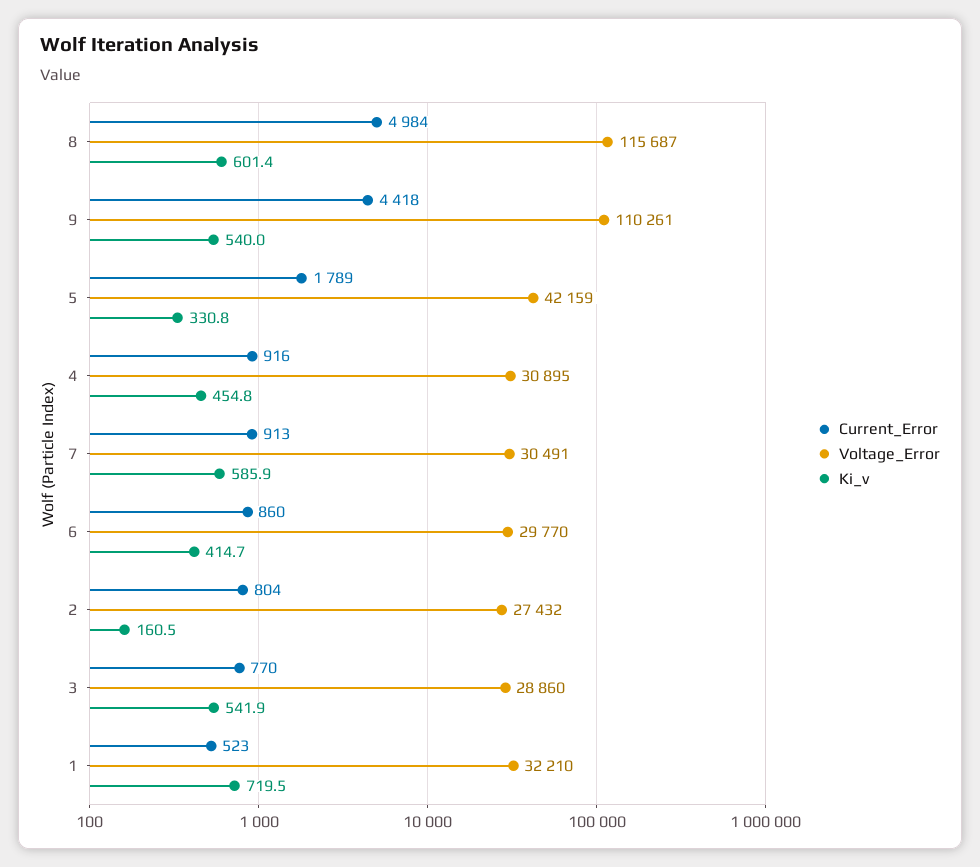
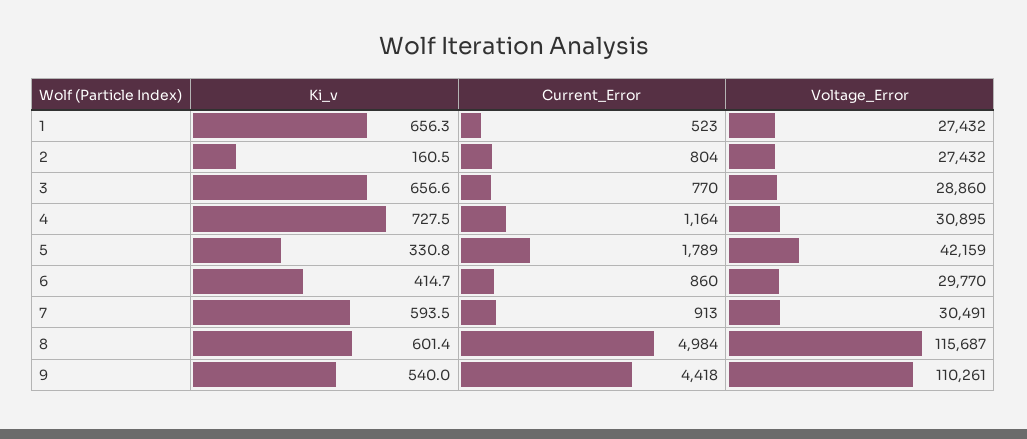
  {
    "Current_Error": {
      "8": 4984,
      "9": 4418,
      "5": 1789,
-     "4": 916,
+     "4": 1164,
      "7": 913,
      "6": 860,
      "2": 804,
      "3": 770,
      "1": 523
    },
    "Voltage_Error": {
      "8": 115687,
      "9": 110261,
      "5": 42159,
      "4": 30895,
      "7": 30491,
      "6": 29770,
      "2": 27432,
      "3": 28860,
-     "1": 32210
+     "1": 27432
    },
    "Ki_v": {
      "8": 601.4,
      "9": 540,
      "5": 330.8,
-     "4": 454.8,
+     "4": 727.5,
-     "7": 585.9,
+     "7": 593.5,
      "6": 414.7,
      "2": 160.5,
-     "3": 541.9,
+     "3": 656.6,
-     "1": 719.5
+     "1": 656.3
    }
  }

